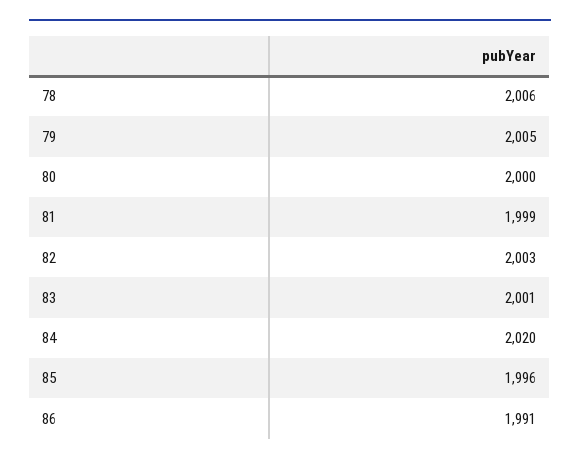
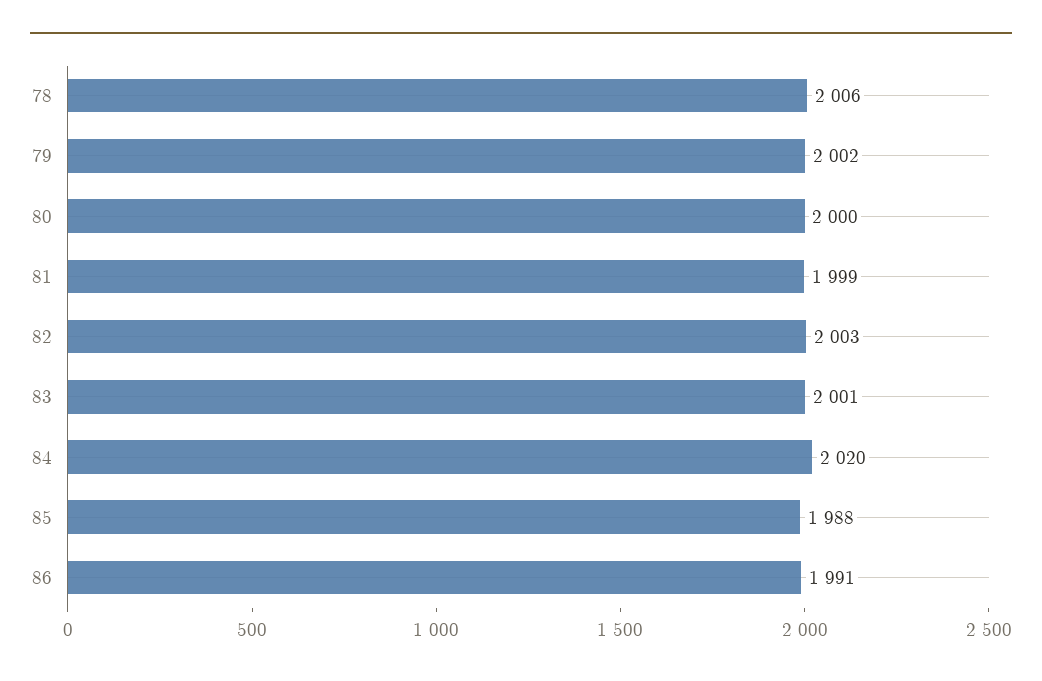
  {
    "78": 2006,
-   "79": 2005,
+   "79": 2002,
    "80": 2000,
    "81": 1999,
    "82": 2003,
    "83": 2001,
    "84": 2020,
-   "85": 1996,
+   "85": 1988,
    "86": 1991
  }

